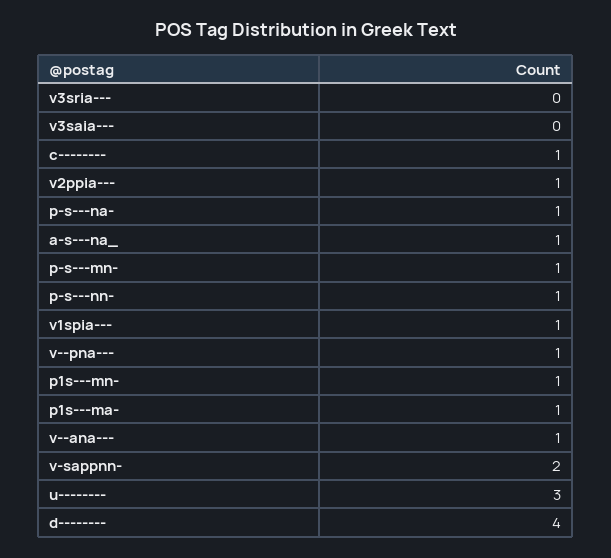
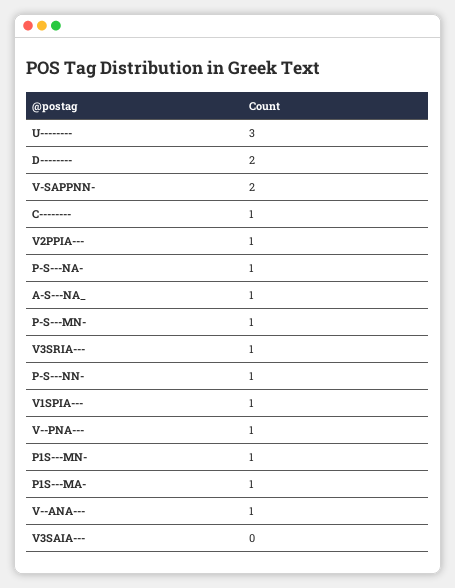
  {
-   "v3sria---": 0,
+   "v3sria---": 1,
    "v3saia---": 0,
    "c--------": 1,
    "v2ppia---": 1,
    "p-s---na-": 1,
    "a-s---na_": 1,
    "p-s---mn-": 1,
    "p-s---nn-": 1,
    "v1spia---": 1,
    "v--pna---": 1,
    "p1s---mn-": 1,
    "p1s---ma-": 1,
    "v--ana---": 1,
    "v-sappnn-": 2,
    "u--------": 3,
-   "d--------": 4
+   "d--------": 2
  }

